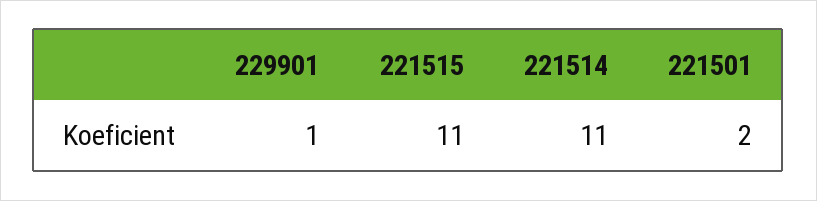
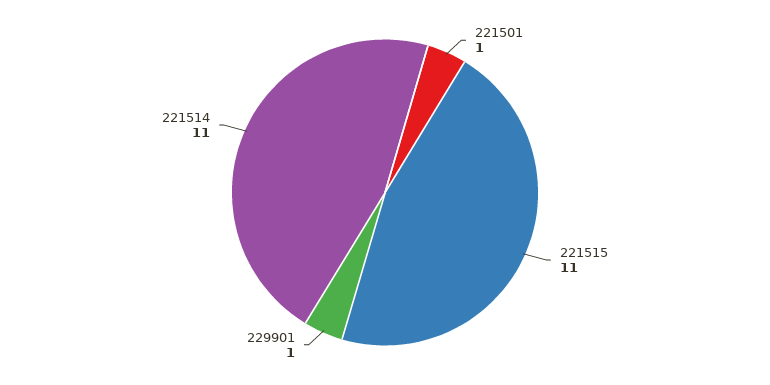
  {
    "229901": 1,
    "221515": 11,
    "221514": 11,
-   "221501": 2
+   "221501": 1
  }

